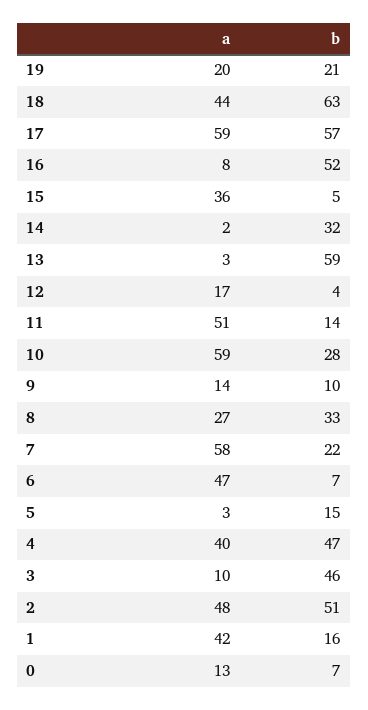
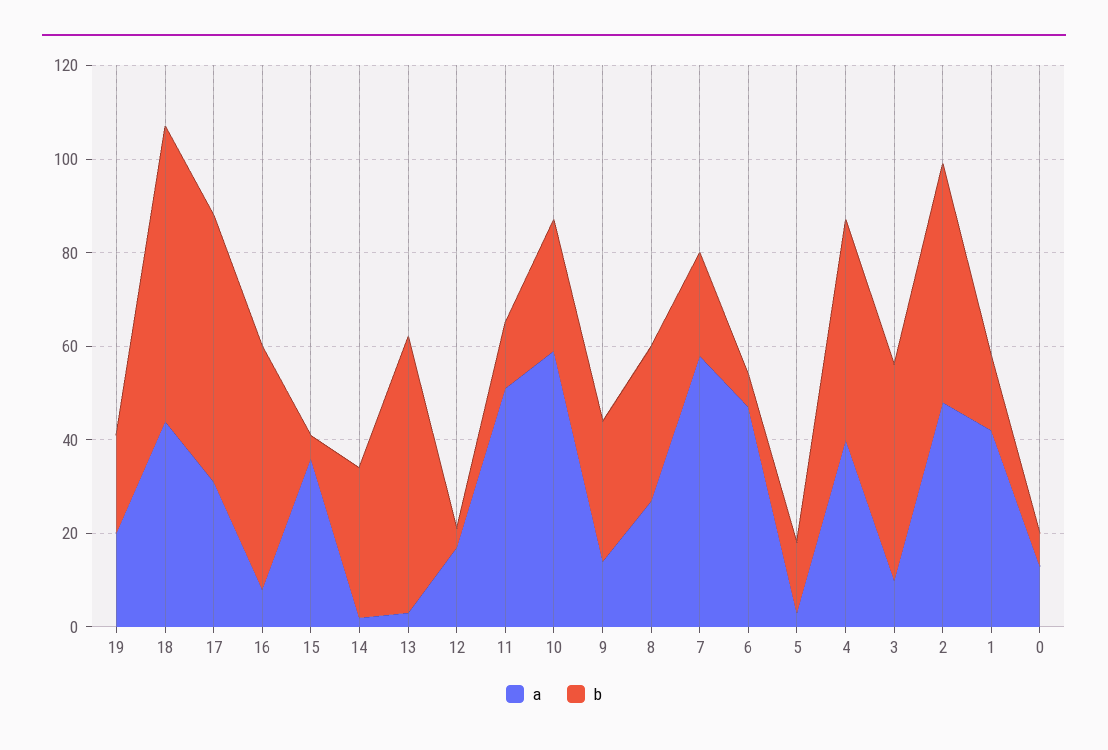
  {
    "a": {
      "19": 20,
      "18": 44,
-     "17": 59,
+     "17": 30,
      "16": 8,
      "15": 36,
      "14": 2,
      "13": 3,
      "12": 17,
      "11": 51,
      "10": 59,
      "9": 14,
      "8": 27,
      "7": 58,
      "6": 47,
      "5": 3,
      "4": 40,
      "3": 10,
      "2": 48,
      "1": 42,
      "0": 13
    },
    "b": {
      "19": 21,
      "18": 63,
      "17": 57,
      "16": 52,
      "15": 5,
      "14": 32,
      "13": 59,
      "12": 4,
      "11": 14,
      "10": 28,
-     "9": 10,
+     "9": 30,
      "8": 33,
      "7": 22,
      "6": 7,
      "5": 15,
      "4": 47,
      "3": 46,
      "2": 51,
      "1": 16,
      "0": 7
    }
  }

